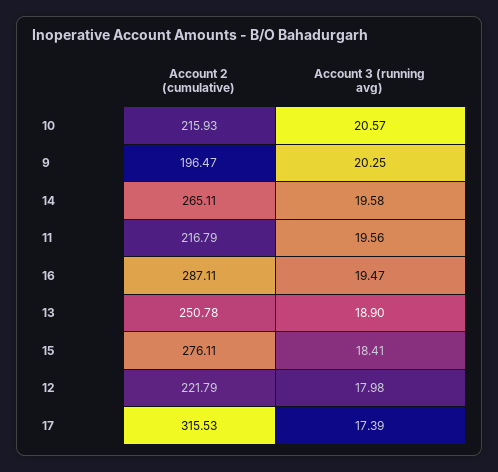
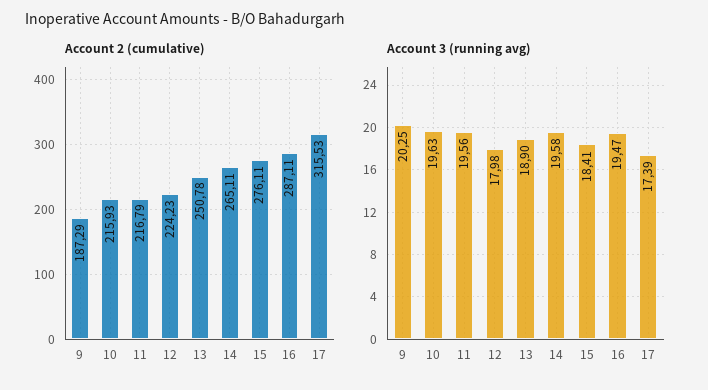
  {
    "Account 2 (cumulative)": {
      "10": 215.93,
-     "9": 196.47,
+     "9": 187.29,
      "14": 265.11,
      "11": 216.79,
      "16": 287.11,
      "13": 250.78,
      "15": 276.11,
-     "12": 221.79,
+     "12": 224.23,
      "17": 315.53
    },
    "Account 3 (running avg)": {
-     "10": 20.57,
+     "10": 19.63,
      "9": 20.25,
      "14": 19.58,
      "11": 19.56,
      "16": 19.47,
      "13": 18.9,
      "15": 18.41,
      "12": 17.98,
      "17": 17.39
    }
  }

